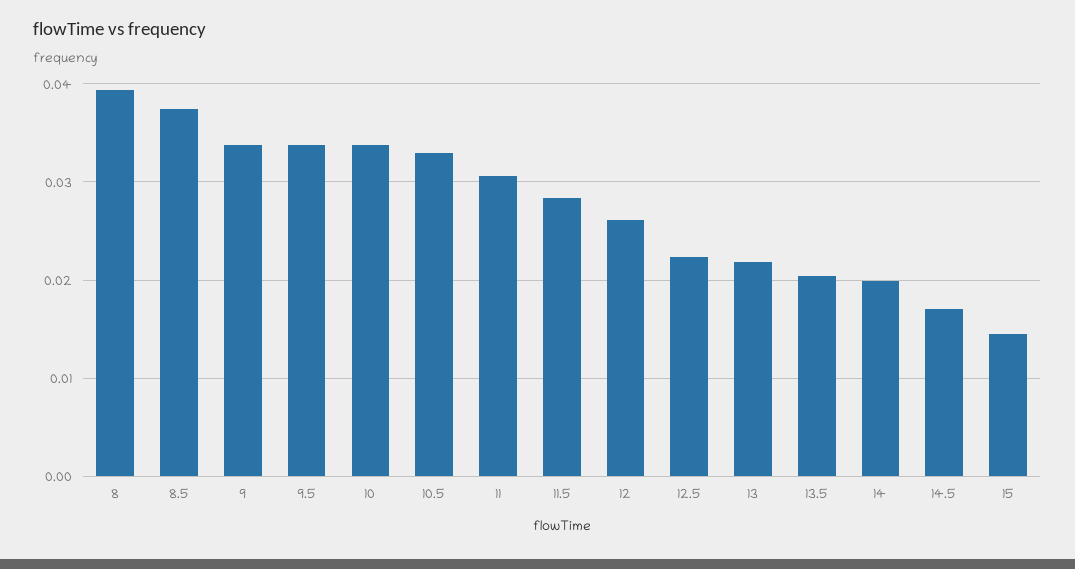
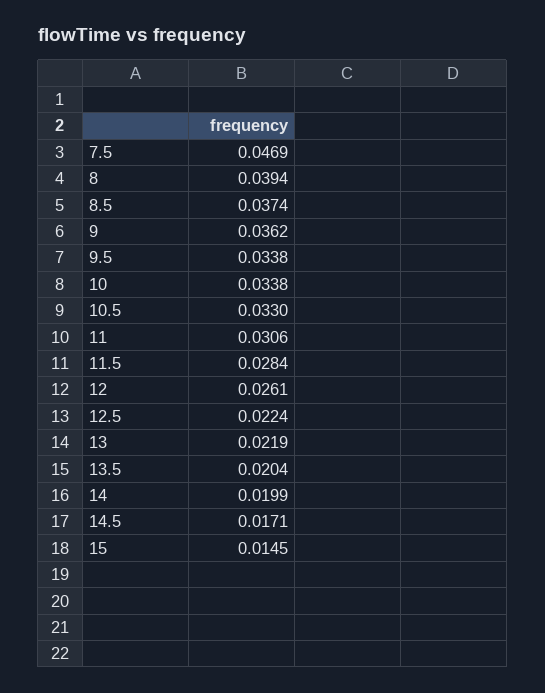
  {
    "8": 0.0394,
    "8.5": 0.0374,
-   "9": 0.034,
+   "9": 0.0362,
    "9.5": 0.0338,
    "10": 0.0338,
    "10.5": 0.033,
    "11": 0.0306,
    "11.5": 0.0284,
    "12": 0.0261,
    "12.5": 0.0224,
    "13": 0.0219,
    "13.5": 0.0204,
    "14": 0.0199,
    "14.5": 0.0171,
-   "15": 0.0145
+   "15": 0.0145,
+   "7.5": 0.0469
  }

